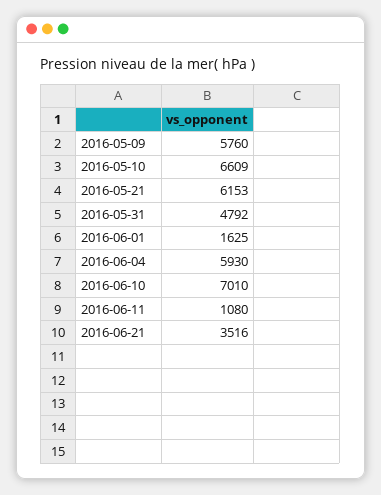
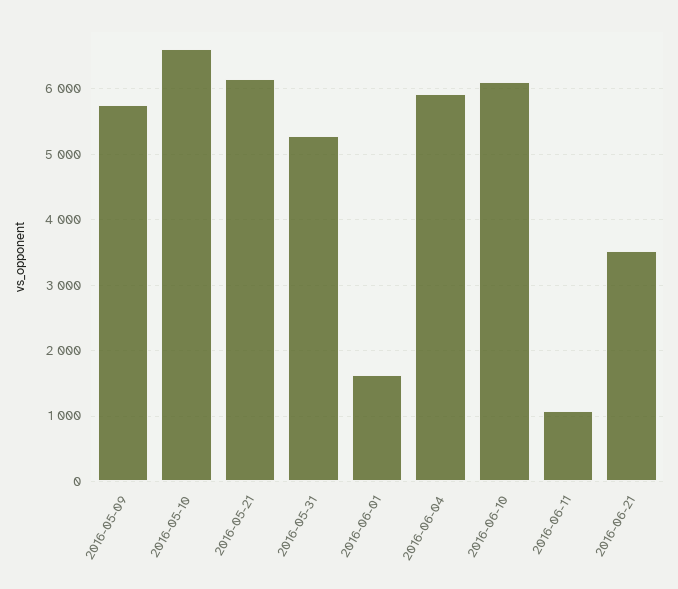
  {
    "2016-05-09": 5760,
    "2016-05-10": 6609,
    "2016-05-21": 6153,
-   "2016-05-31": 4792,
+   "2016-05-31": 5300,
    "2016-06-01": 1625,
    "2016-06-04": 5930,
-   "2016-06-10": 7010,
+   "2016-06-10": 6100,
    "2016-06-11": 1080,
    "2016-06-21": 3516
  }

